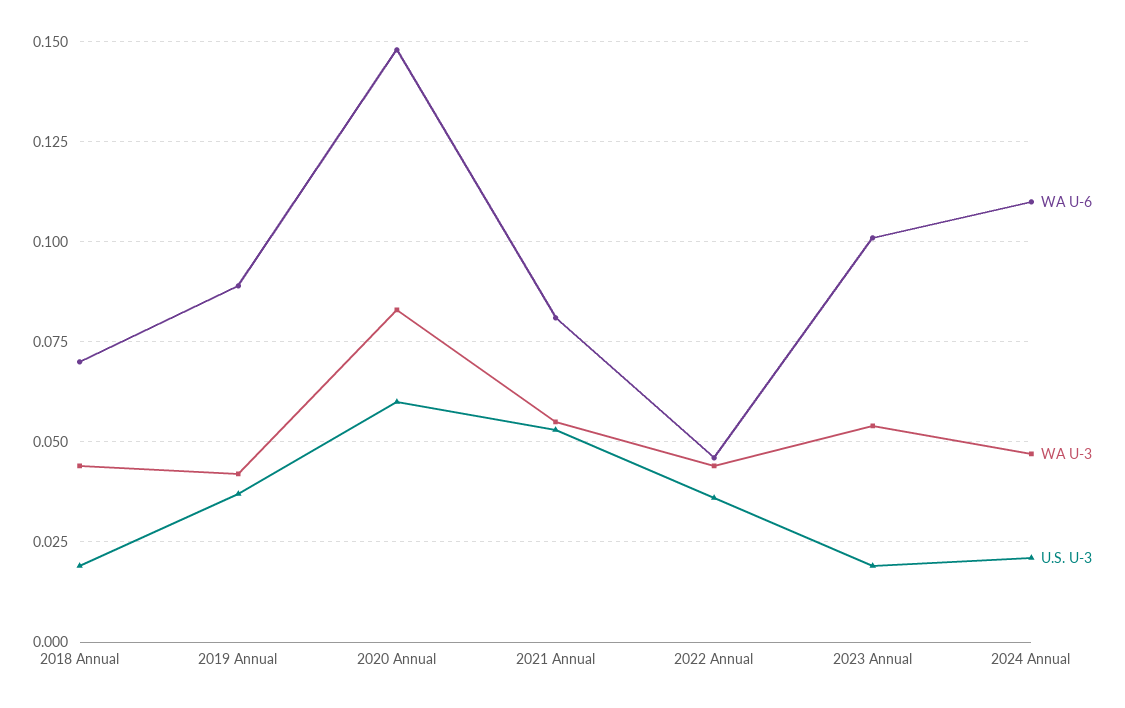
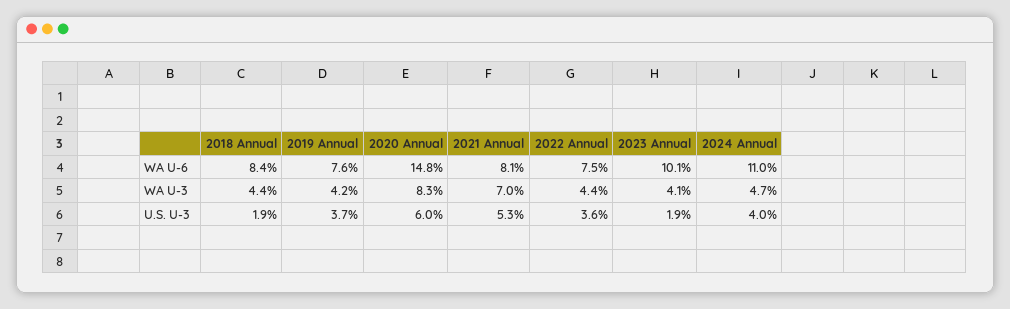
  {
    "WA U-6": {
-     "2018 Annual": 0.07,
+     "2018 Annual": 0.084,
-     "2019 Annual": 0.09,
+     "2019 Annual": 0.076,
      "2020 Annual": 0.148,
      "2021 Annual": 0.081,
-     "2022 Annual": 0.045,
+     "2022 Annual": 0.075,
      "2023 Annual": 0.101,
      "2024 Annual": 0.11
    },
    "WA U-3": {
      "2018 Annual": 0.044,
      "2019 Annual": 0.042,
      "2020 Annual": 0.083,
-     "2021 Annual": 0.055,
+     "2021 Annual": 0.07,
      "2022 Annual": 0.044,
-     "2023 Annual": 0.055,
+     "2023 Annual": 0.041,
      "2024 Annual": 0.047
    },
    "U.S. U-3": {
      "2018 Annual": 0.019,
      "2019 Annual": 0.037,
      "2020 Annual": 0.06,
      "2021 Annual": 0.053,
      "2022 Annual": 0.036,
      "2023 Annual": 0.019,
-     "2024 Annual": 0.02
+     "2024 Annual": 0.04
    }
  }

